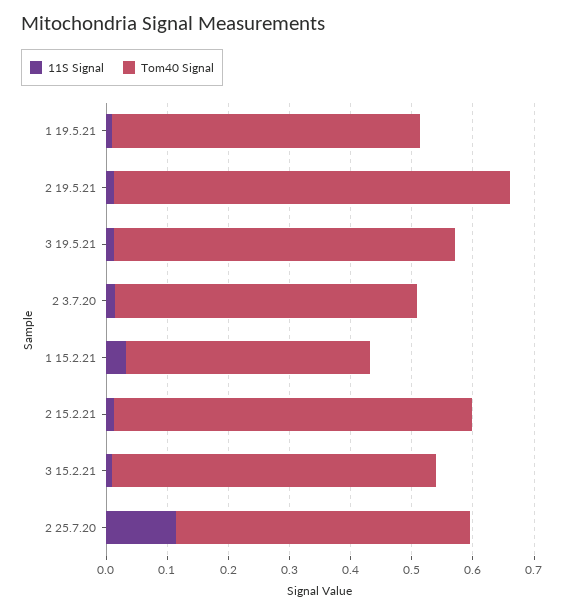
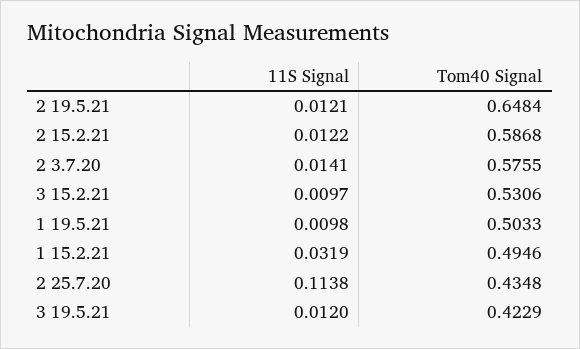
  {
    "11S Signal": {
      "1 19.5.21": 0.0098,
      "2 19.5.21": 0.0121,
      "3 19.5.21": 0.012,
      "2 3.7.20": 0.0141,
      "1 15.2.21": 0.0319,
      "2 15.2.21": 0.0122,
      "3 15.2.21": 0.0097,
      "2 25.7.20": 0.1138
    },
    "Tom40 Signal": {
      "1 19.5.21": 0.5033,
      "2 19.5.21": 0.6484,
-     "3 19.5.21": 0.56,
+     "3 19.5.21": 0.4229,
-     "2 3.7.20": 0.5,
+     "2 3.7.20": 0.5755,
-     "1 15.2.21": 0.4,
+     "1 15.2.21": 0.4946,
      "2 15.2.21": 0.5868,
      "3 15.2.21": 0.5306,
-     "2 25.7.20": 0.48
+     "2 25.7.20": 0.4348
    }
  }

